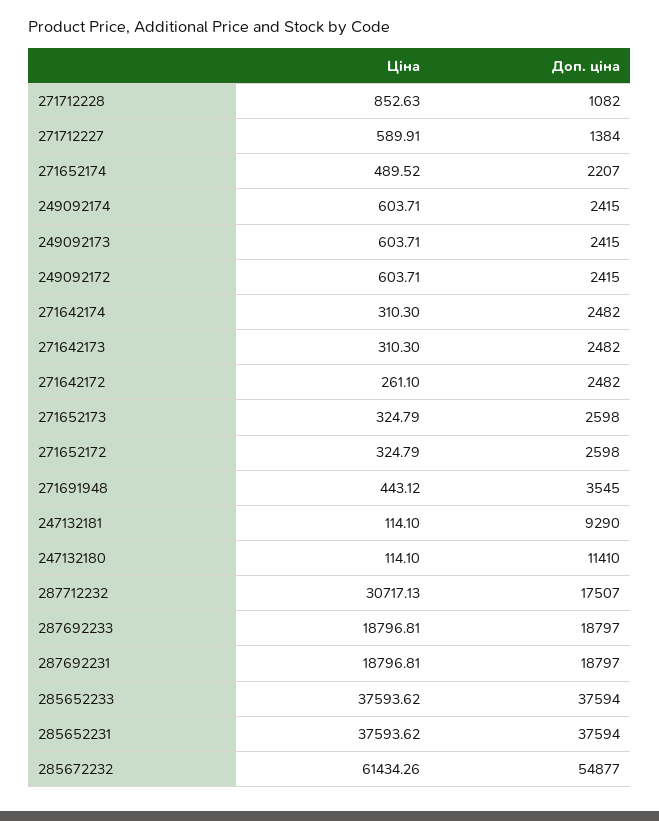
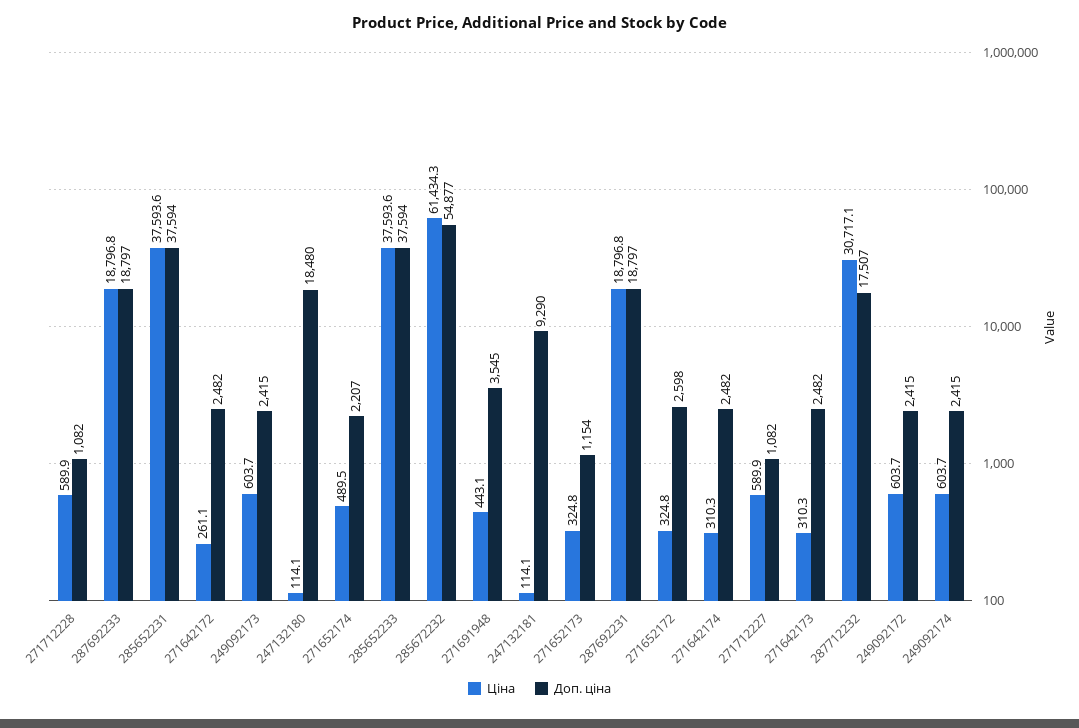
  {
    "Ціна": {
-     "271712228": 852.63,
+     "271712228": 589.9,
      "271712227": 589.91,
      "271652174": 489.52,
      "249092174": 603.71,
      "249092173": 603.71,
      "249092172": 603.71,
      "271642174": 310.3,
      "271642173": 310.3,
      "271642172": 261.1,
      "271652173": 324.79,
      "271652172": 324.79,
      "271691948": 443.12,
      "247132181": 114.1,
      "247132180": 114.1,
      "287712232": 30717.13,
      "287692233": 18796.81,
      "287692231": 18796.81,
      "285652233": 37593.62,
      "285652231": 37593.62,
      "285672232": 61434.26
    },
    "Доп. ціна": {
      "271712228": 1082,
-     "271712227": 1384,
+     "271712227": 1082,
      "271652174": 2207,
      "249092174": 2415,
      "249092173": 2415,
      "249092172": 2415,
      "271642174": 2482,
      "271642173": 2482,
      "271642172": 2482,
-     "271652173": 2598,
+     "271652173": 1154,
      "271652172": 2598,
      "271691948": 3545,
      "247132181": 9290,
-     "247132180": 11410,
+     "247132180": 18480,
      "287712232": 17507,
      "287692233": 18797,
      "287692231": 18797,
      "285652233": 37594,
      "285652231": 37594,
      "285672232": 54877
    }
  }

